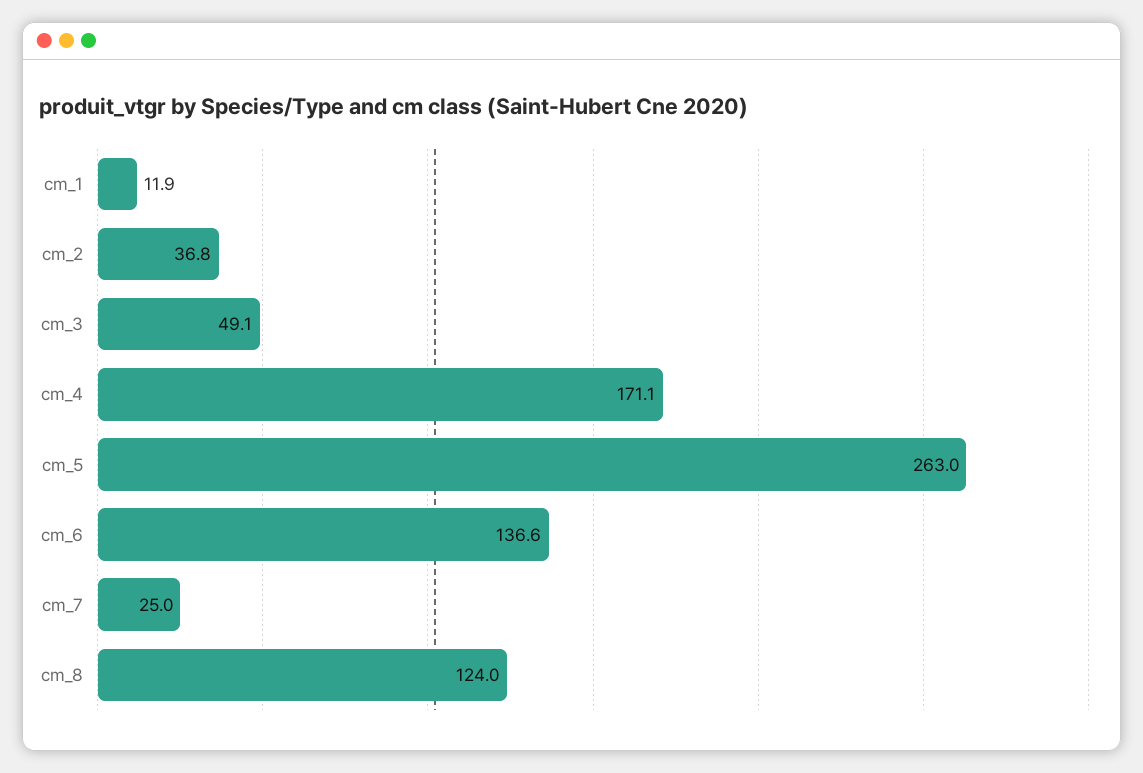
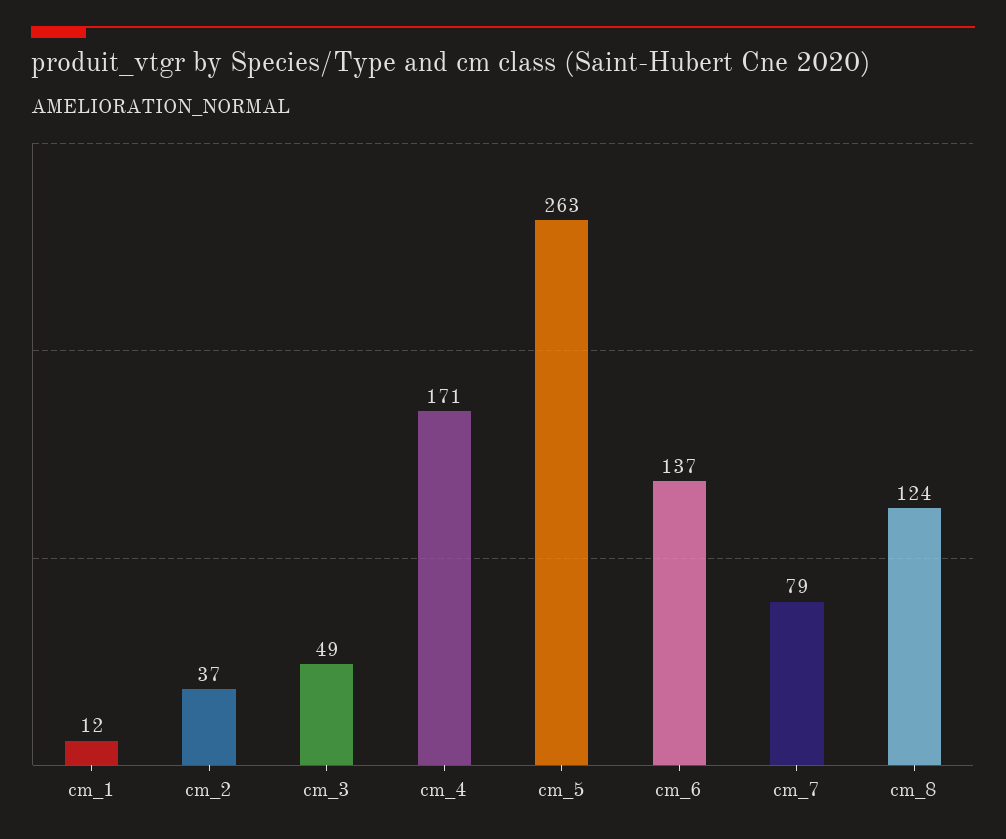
  {
    "cm_1": 11.9,
    "cm_2": 36.8,
    "cm_3": 49.1,
    "cm_4": 171.1,
    "cm_5": 263,
    "cm_6": 136.6,
-   "cm_7": 25,
+   "cm_7": 79,
    "cm_8": 124
  }

